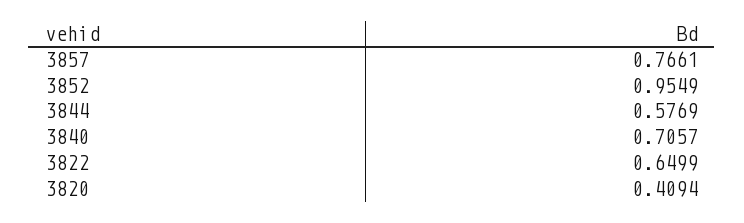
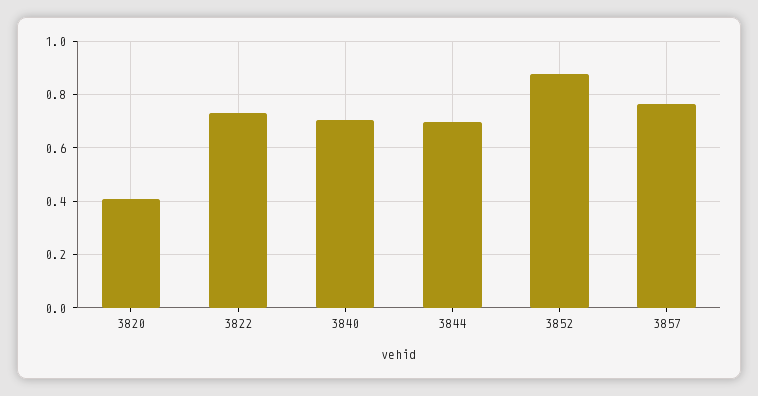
  {
    "3857": 0.7661,
-   "3852": 0.9549,
+   "3852": 0.875,
-   "3844": 0.5769,
+   "3844": 0.7,
    "3840": 0.7057,
-   "3822": 0.6499,
+   "3822": 0.725,
    "3820": 0.4094
  }

